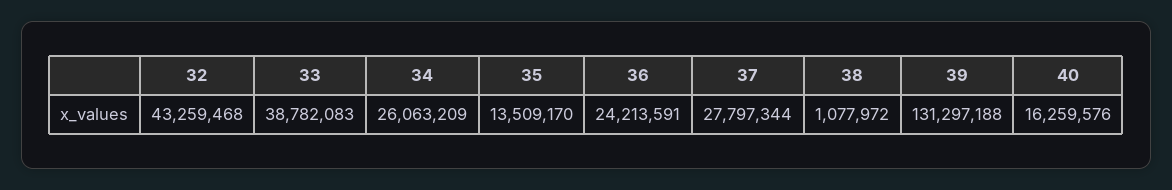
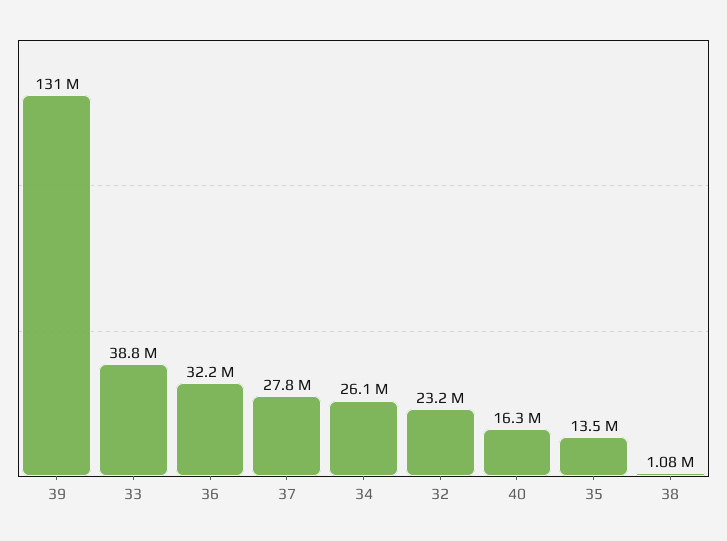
  {
-   "32": 43259468,
+   "32": 23200000,
    "33": 38782083,
    "34": 26063209,
    "35": 13509170,
-   "36": 24213591,
+   "36": 32200000,
    "37": 27797344,
    "38": 1077972,
    "39": 131297188,
    "40": 16259576
  }

